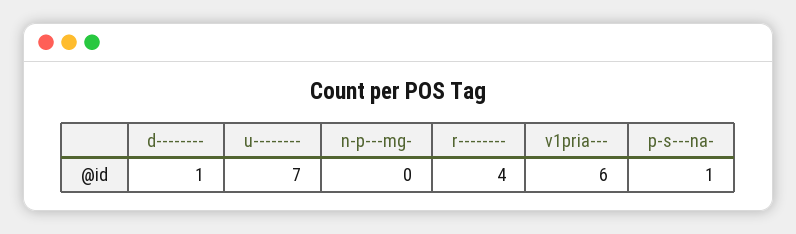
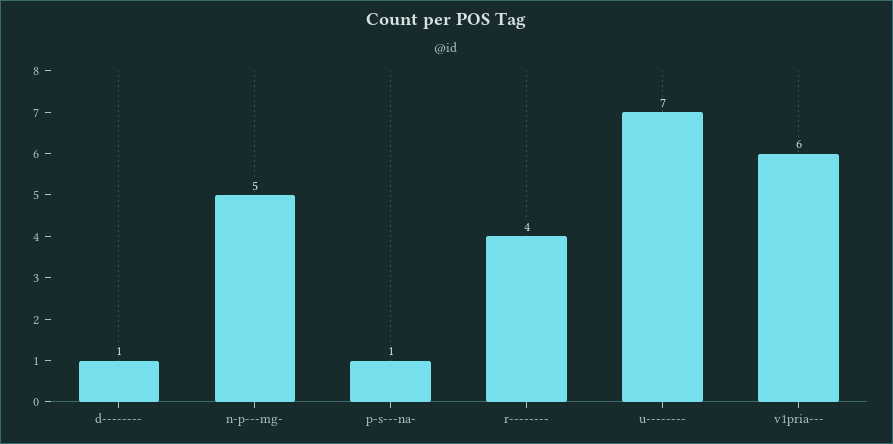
  {
    "d--------": 1,
    "u--------": 7,
-   "n-p---mg-": 0,
+   "n-p---mg-": 5,
    "r--------": 4,
    "v1pria---": 6,
    "p-s---na-": 1
  }

